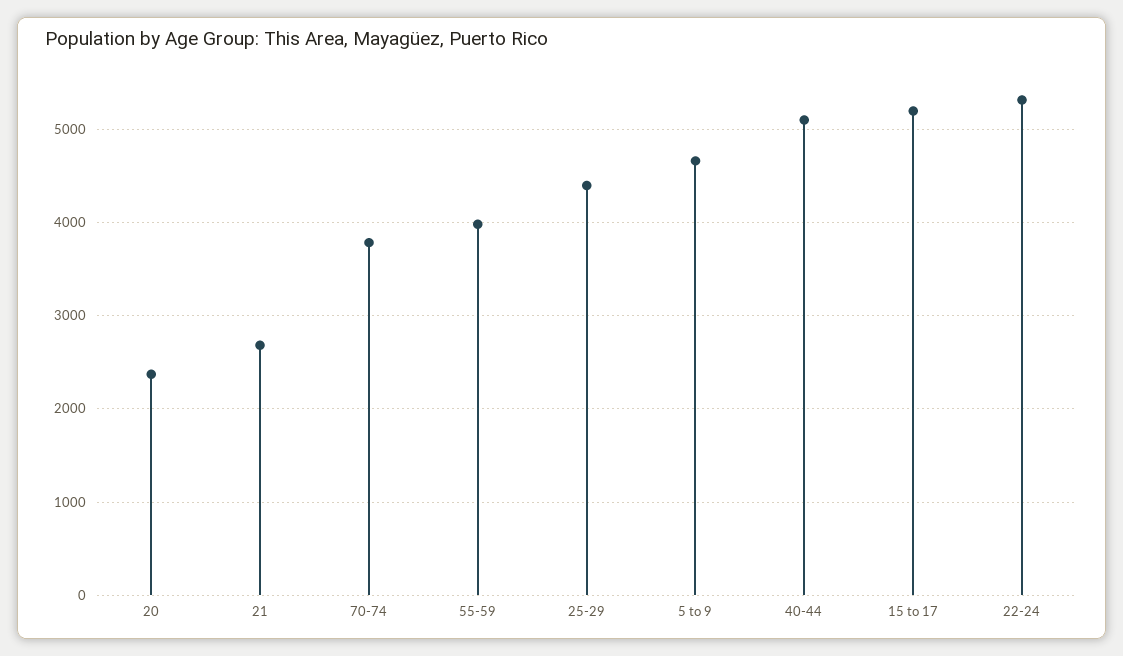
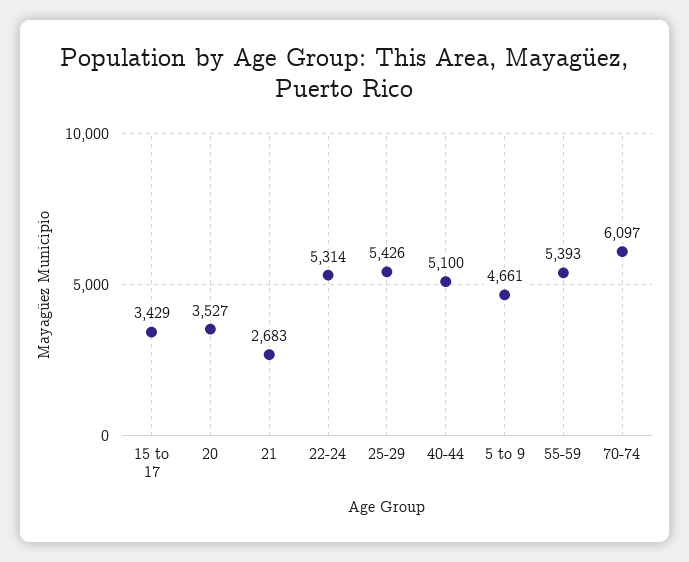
  {
-   "20": 2400,
+   "20": 3527,
    "21": 2683,
-   "70-74": 3800,
+   "70-74": 6097,
-   "55-59": 4000,
+   "55-59": 5393,
-   "25-29": 4400,
+   "25-29": 5426,
    "5 to 9": 4661,
    "40-44": 5100,
-   "15 to 17": 5200,
+   "15 to 17": 3429,
    "22-24": 5314
  }

